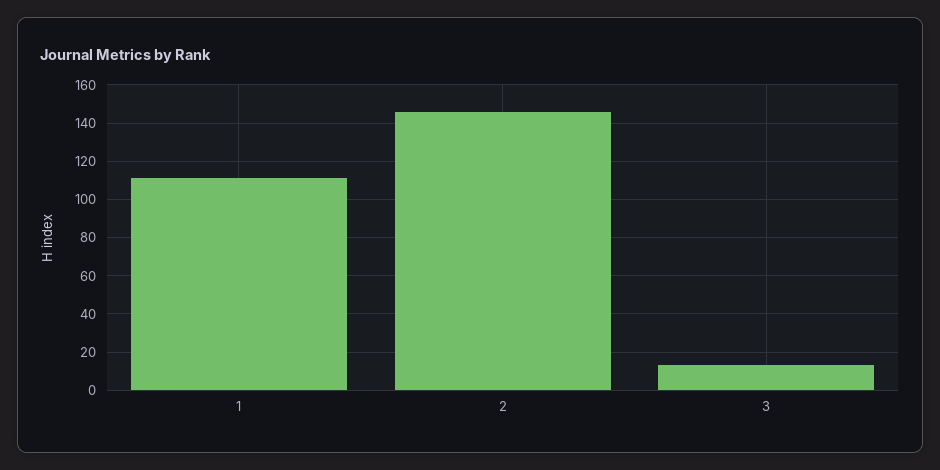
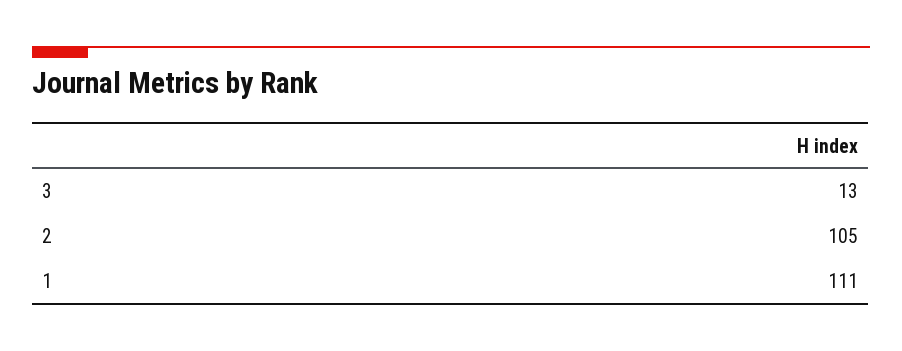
  {
    "1": 111,
-   "2": 145,
+   "2": 105,
    "3": 13
  }

